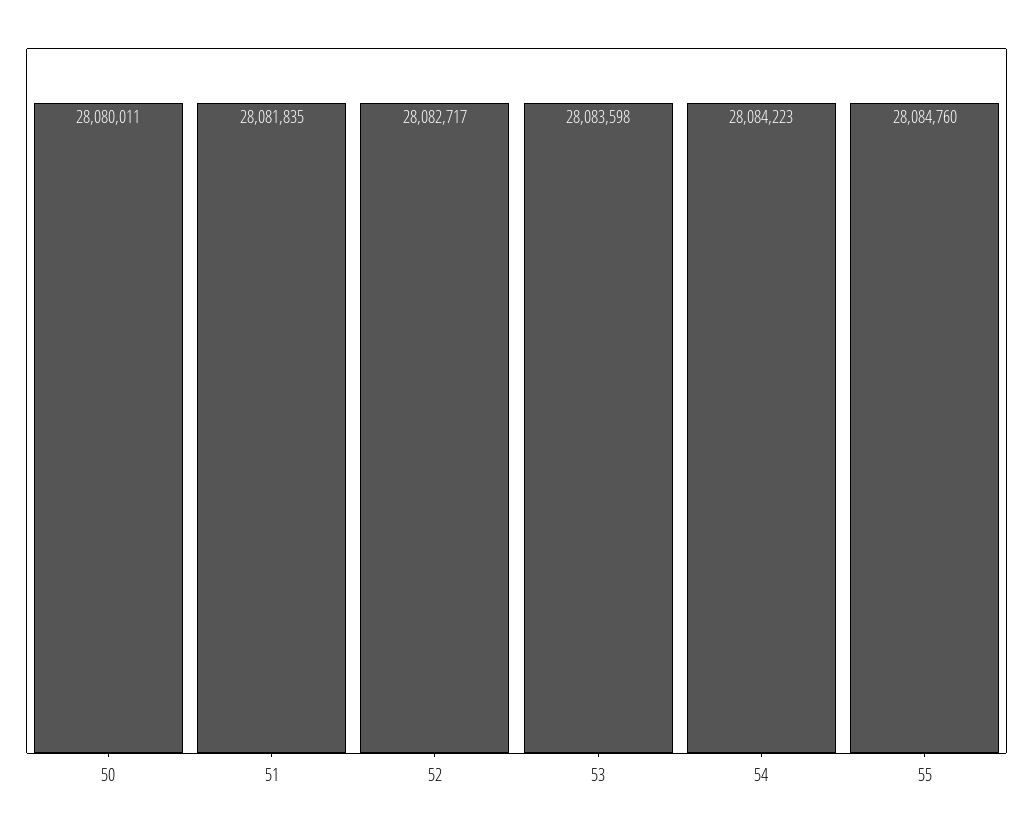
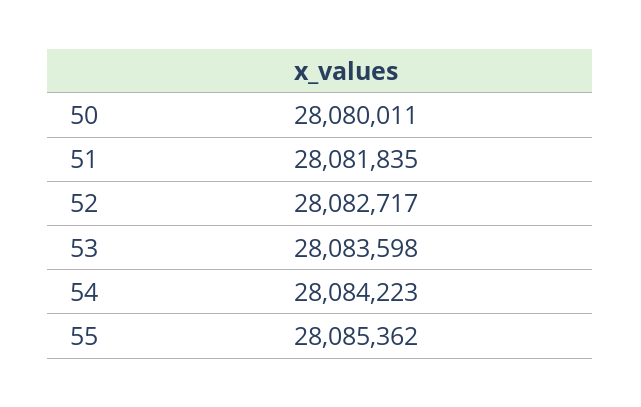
  {
    "50": 28080011,
    "51": 28081835,
    "52": 28082717,
    "53": 28083598,
    "54": 28084223,
-   "55": 28084760
+   "55": 28085362
  }

